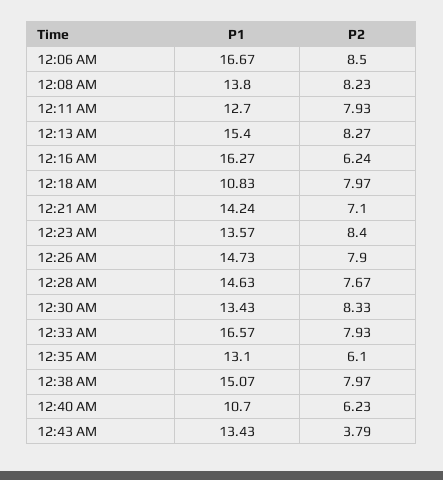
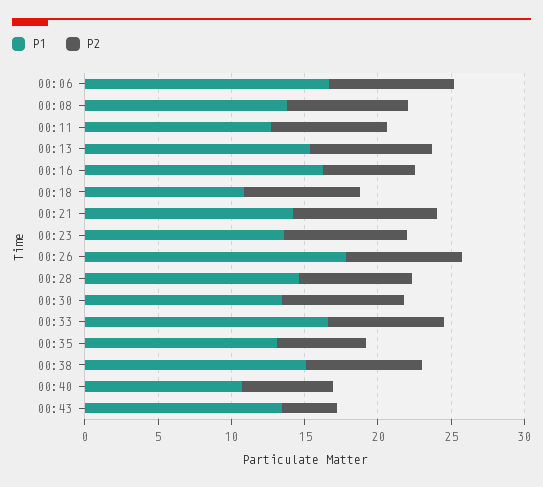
  {
    "P1": {
      "12:06 AM": 16.67,
      "12:08 AM": 13.8,
      "12:11 AM": 12.7,
      "12:13 AM": 15.4,
      "12:16 AM": 16.27,
      "12:18 AM": 10.83,
      "12:21 AM": 14.24,
      "12:23 AM": 13.57,
-     "12:26 AM": 14.73,
+     "12:26 AM": 18,
      "12:28 AM": 14.63,
      "12:30 AM": 13.43,
      "12:33 AM": 16.57,
      "12:35 AM": 13.1,
      "12:38 AM": 15.07,
      "12:40 AM": 10.7,
      "12:43 AM": 13.43
    },
    "P2": {
      "12:06 AM": 8.5,
      "12:08 AM": 8.23,
      "12:11 AM": 7.93,
      "12:13 AM": 8.27,
      "12:16 AM": 6.24,
      "12:18 AM": 7.97,
-     "12:21 AM": 7.1,
+     "12:21 AM": 10,
      "12:23 AM": 8.4,
      "12:26 AM": 7.9,
      "12:28 AM": 7.67,
      "12:30 AM": 8.33,
      "12:33 AM": 7.93,
      "12:35 AM": 6.1,
      "12:38 AM": 7.97,
      "12:40 AM": 6.23,
      "12:43 AM": 3.79
    }
  }

